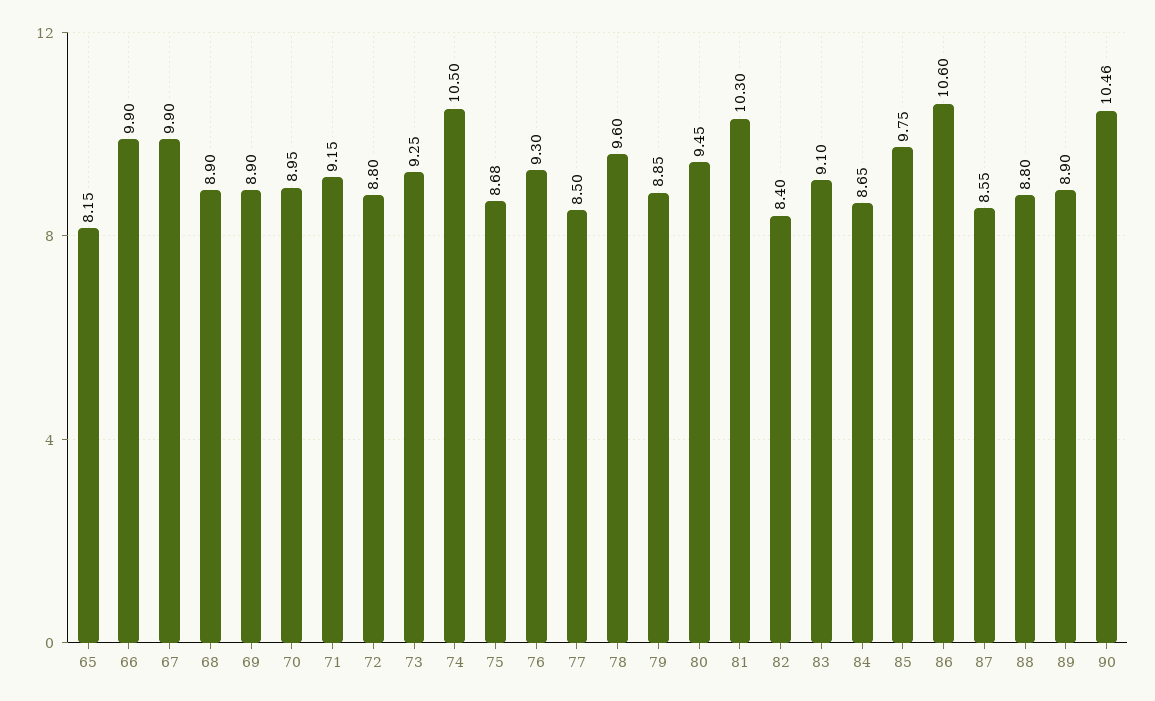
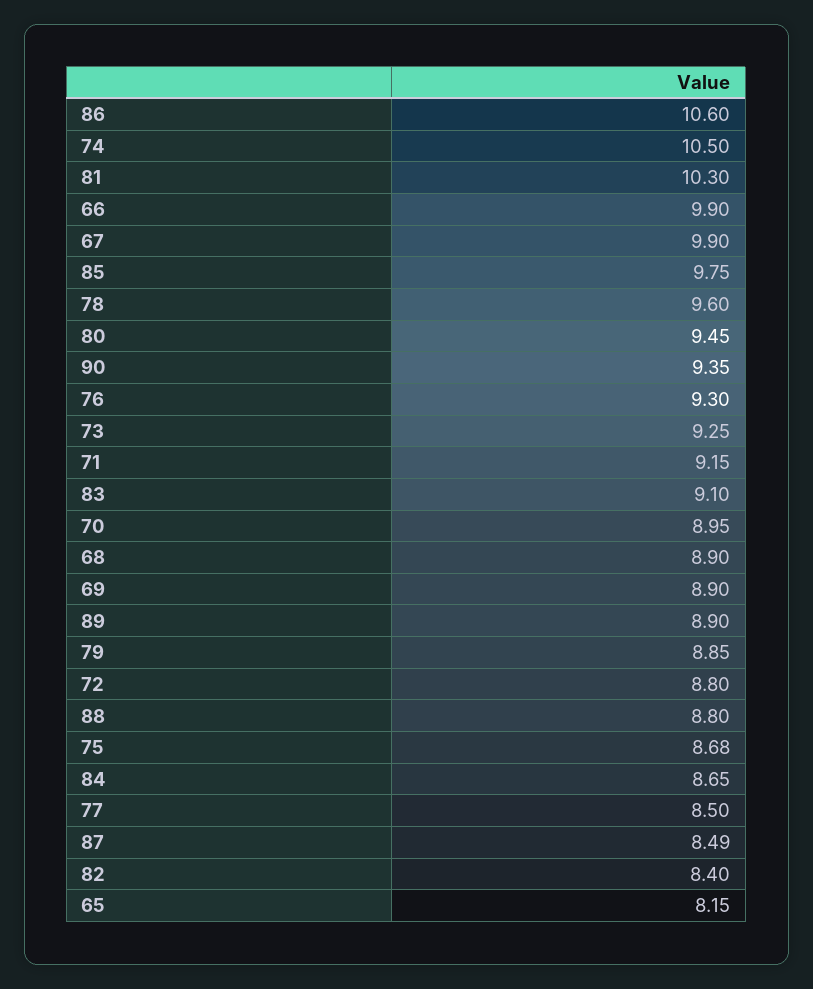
  {
    "65": 8.15,
    "66": 9.9,
    "67": 9.9,
    "68": 8.9,
    "69": 8.9,
    "70": 8.95,
    "71": 9.15,
    "72": 8.8,
    "73": 9.25,
    "74": 10.5,
    "75": 8.68,
    "76": 9.3,
    "77": 8.5,
    "78": 9.6,
    "79": 8.85,
    "80": 9.45,
    "81": 10.3,
    "82": 8.4,
    "83": 9.1,
    "84": 8.65,
    "85": 9.75,
    "86": 10.6,
-   "87": 8.55,
+   "87": 8.49,
    "88": 8.8,
    "89": 8.9,
-   "90": 10.46
+   "90": 9.35
  }

